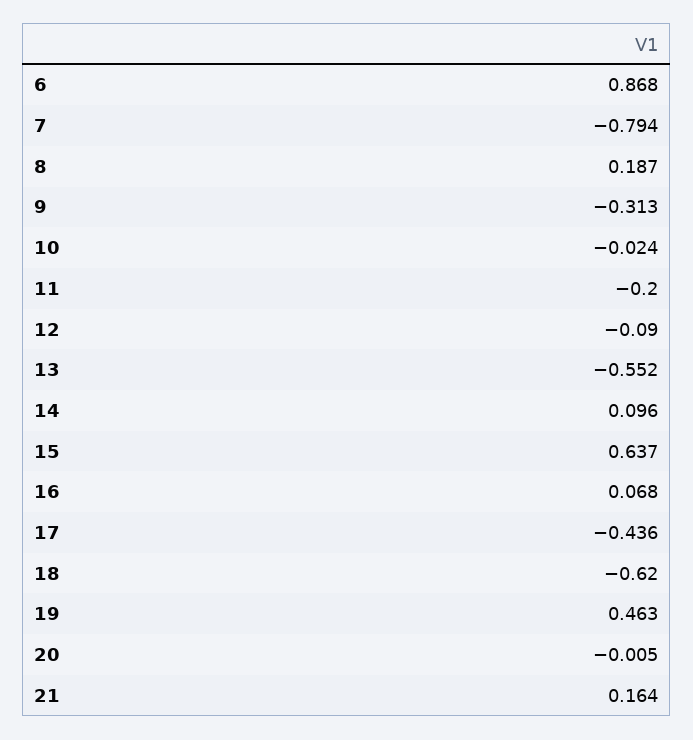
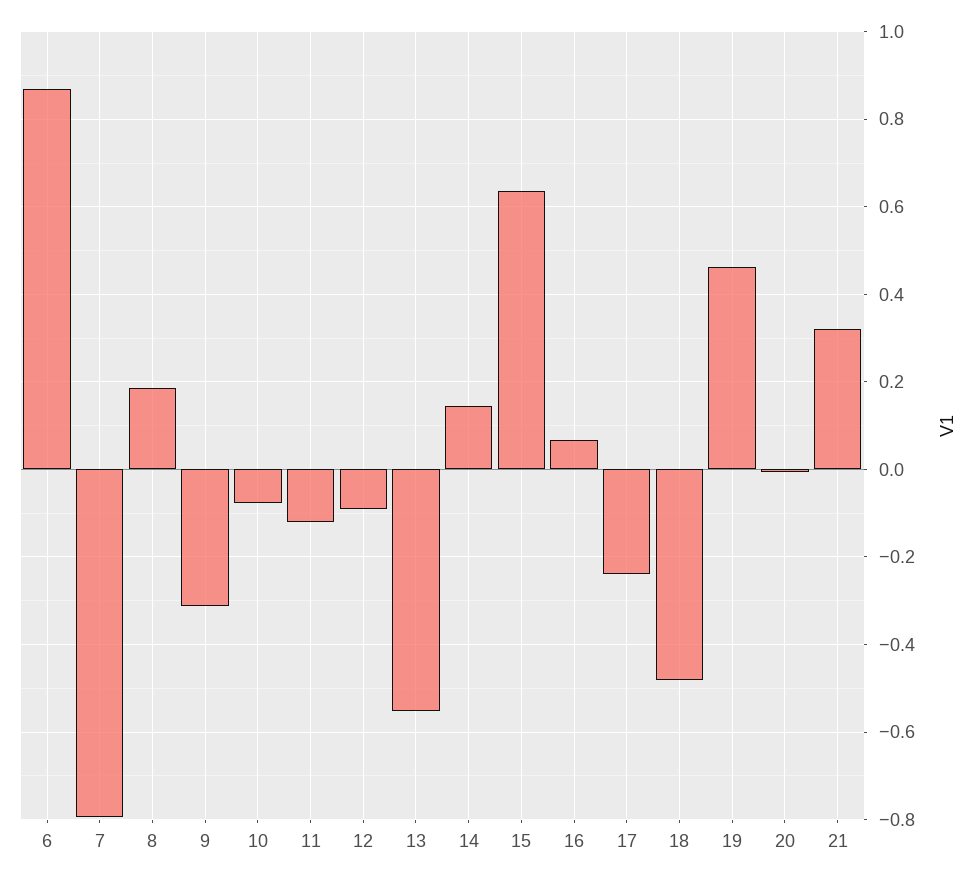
  {
    "6": 0.868,
    "7": -0.794,
    "8": 0.187,
    "9": -0.313,
-   "10": -0.024,
+   "10": -0.08,
-   "11": -0.2,
+   "11": -0.12,
    "12": -0.09,
    "13": -0.552,
-   "14": 0.096,
+   "14": 0.14,
    "15": 0.637,
    "16": 0.068,
-   "17": -0.436,
+   "17": -0.24,
-   "18": -0.62,
+   "18": -0.48,
    "19": 0.463,
    "20": -0.005,
-   "21": 0.164
+   "21": 0.32
  }

